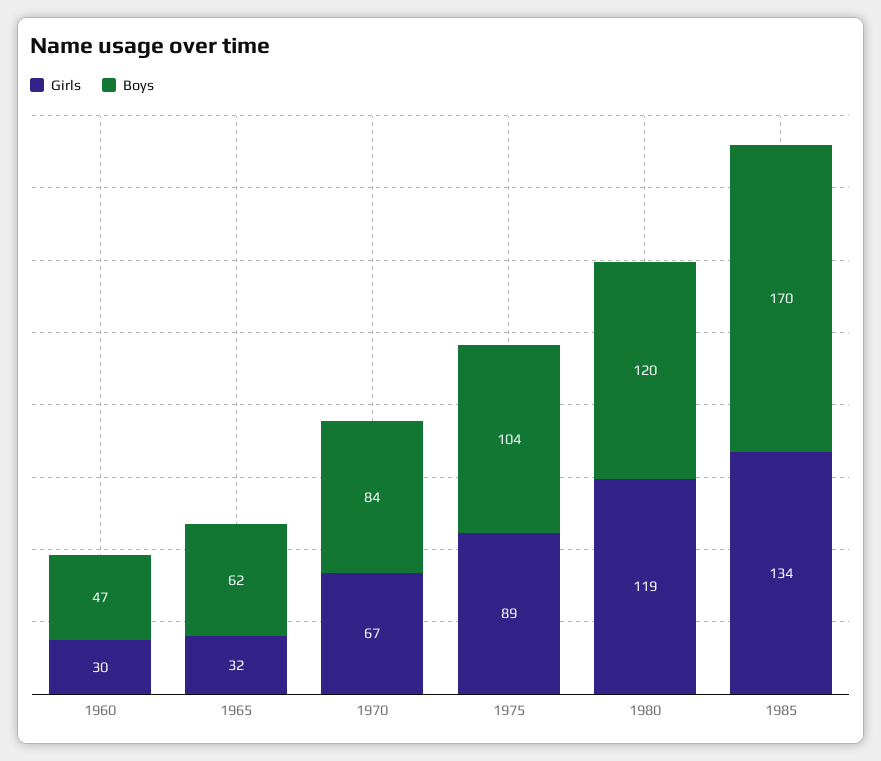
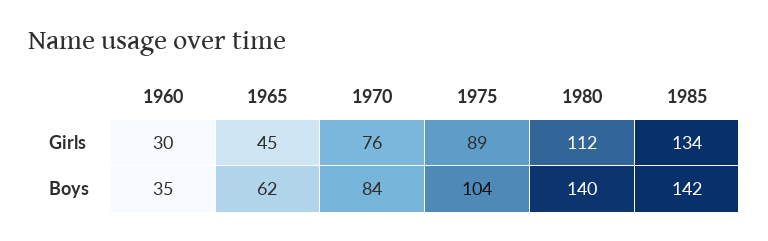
  {
    "Girls": {
      "1960": 30,
-     "1965": 32,
+     "1965": 45,
-     "1970": 67,
+     "1970": 76,
      "1975": 89,
-     "1980": 119,
+     "1980": 112,
      "1985": 134
    },
    "Boys": {
-     "1960": 47,
+     "1960": 35,
      "1965": 62,
      "1970": 84,
      "1975": 104,
-     "1980": 120,
+     "1980": 140,
-     "1985": 170
+     "1985": 142
    }
  }

